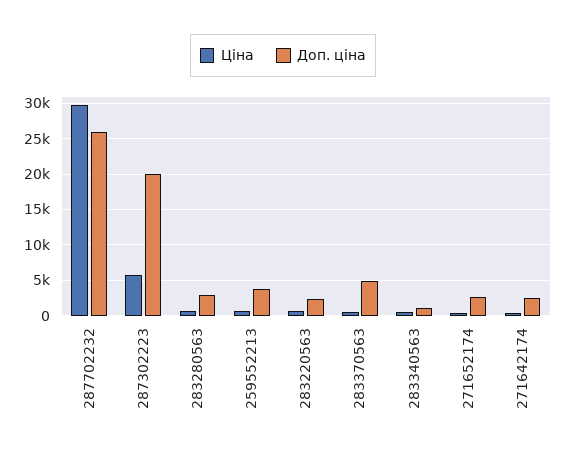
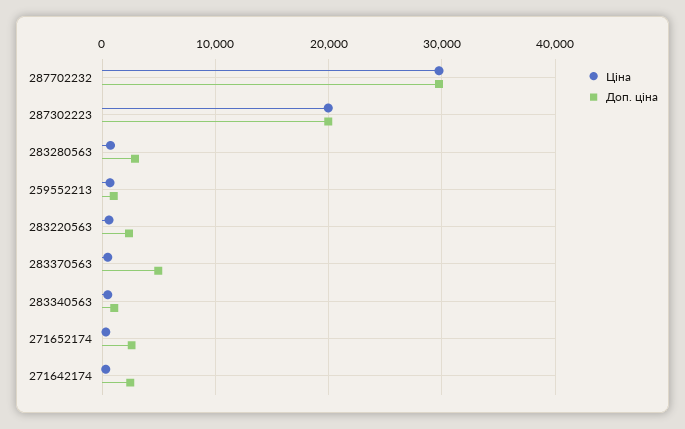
  {
    "Ціна": {
      "287702232": 30000,
-     "287302223": 6000,
+     "287302223": 20000,
      "283280563": 1000,
      "259552213": 1000,
      "283220563": 1000,
      "283370563": 0,
      "283340563": 0,
      "271652174": 0,
      "271642174": 0
    },
    "Доп. ціна": {
-     "287702232": 26000,
+     "287702232": 30000,
      "287302223": 20000,
      "283280563": 3000,
-     "259552213": 4000,
+     "259552213": 1000,
      "283220563": 2000,
      "283370563": 5000,
      "283340563": 1000,
      "271652174": 3000,
      "271642174": 2000
    }
  }

